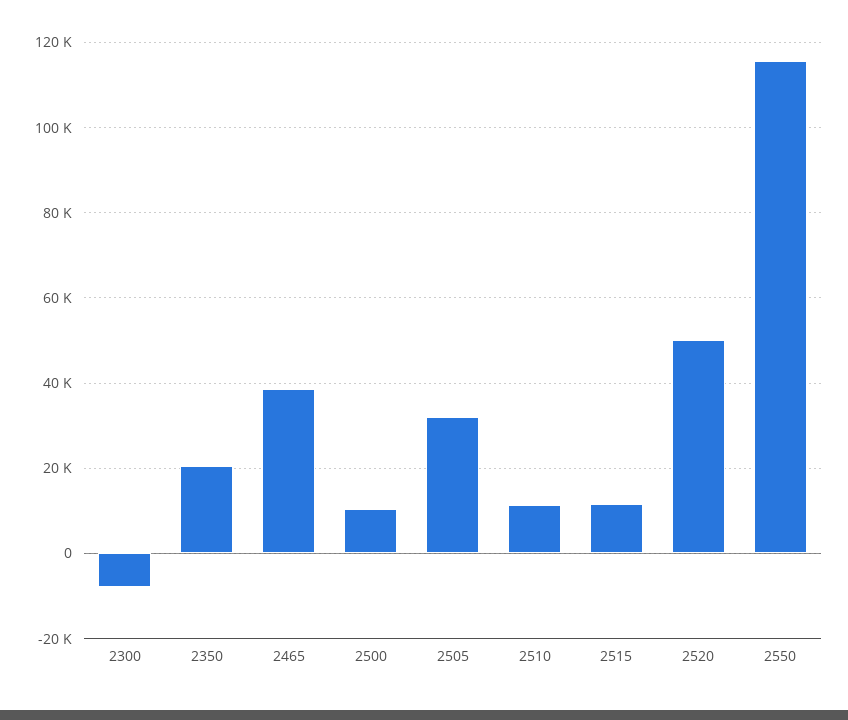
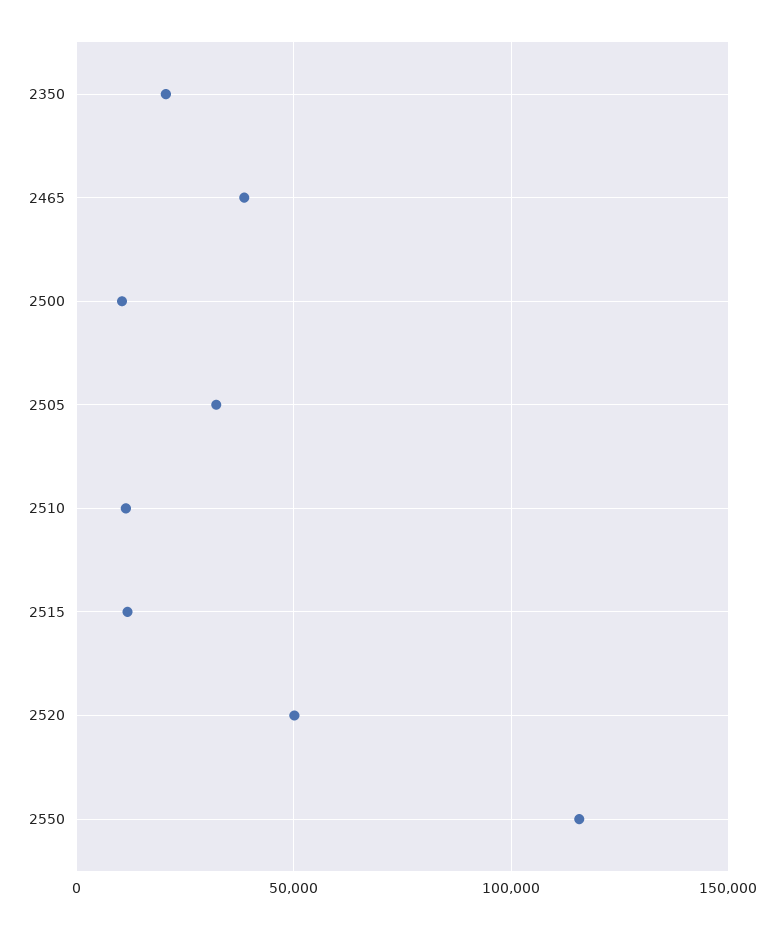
  {
-   "2300": -8000,
    "2350": 20000,
    "2465": 38000,
    "2500": 10000,
    "2505": 32000,
    "2510": 12000,
    "2515": 12000,
    "2520": 50000,
    "2550": 116000
  }

